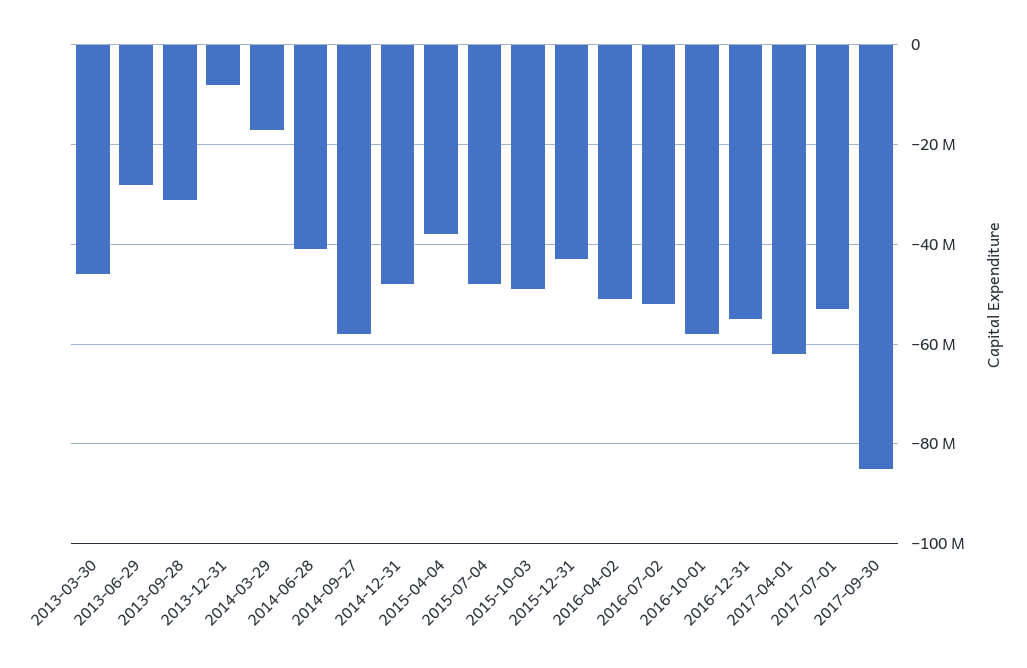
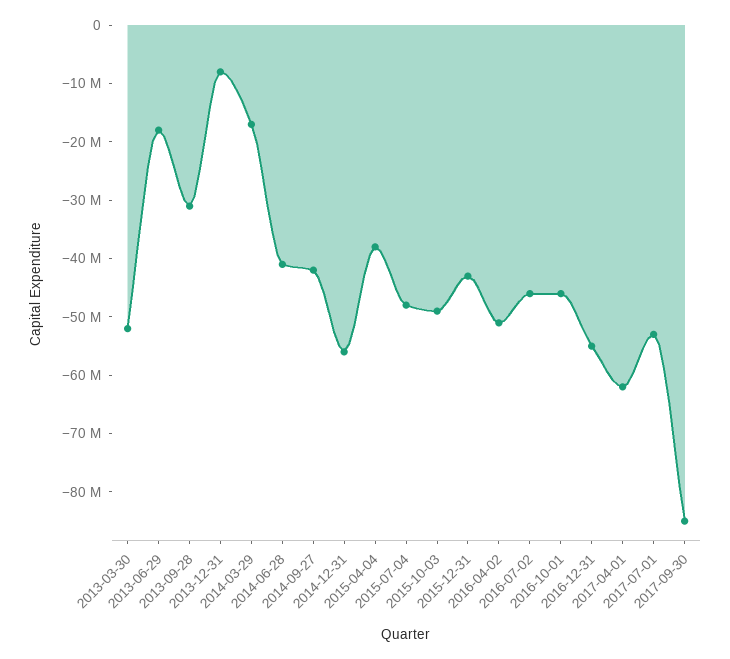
  {
-   "2013-03-30": -46000000,
+   "2013-03-30": -52000000,
-   "2013-06-29": -28000000,
+   "2013-06-29": -18000000,
    "2013-09-28": -32000000,
    "2013-12-31": -8000000,
    "2014-03-29": -18000000,
    "2014-06-28": -42000000,
-   "2014-09-27": -58000000,
+   "2014-09-27": -42000000,
-   "2014-12-31": -48000000,
+   "2014-12-31": -56000000,
    "2015-04-04": -38000000,
    "2015-07-04": -48000000,
    "2015-10-03": -50000000,
    "2015-12-31": -44000000,
    "2016-04-02": -52000000,
-   "2016-07-02": -52000000,
+   "2016-07-02": -46000000,
-   "2016-10-01": -58000000,
+   "2016-10-01": -46000000,
    "2016-12-31": -56000000,
    "2017-04-01": -62000000,
    "2017-07-01": -54000000,
    "2017-09-30": -86000000
  }

